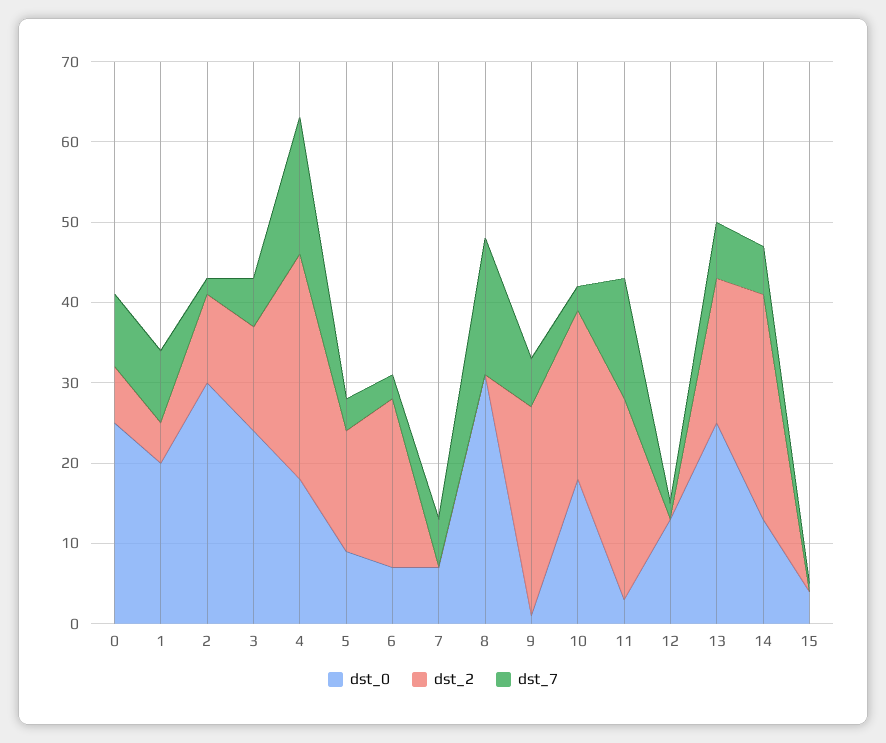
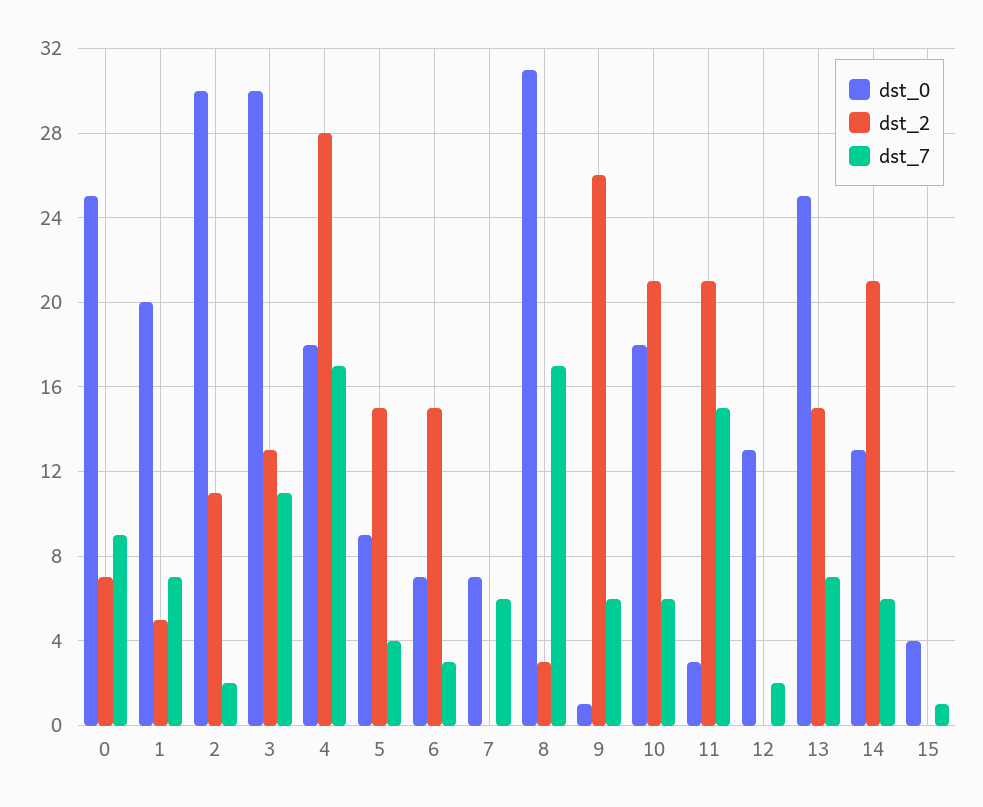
  {
    "dst_0": {
      "0": 25,
      "1": 20,
      "2": 30,
-     "3": 24,
+     "3": 30,
      "4": 18,
      "5": 9,
      "6": 7,
      "7": 7,
      "8": 31,
      "9": 1,
      "10": 18,
      "11": 3,
      "12": 13,
      "13": 25,
      "14": 13,
      "15": 4
    },
    "dst_2": {
      "0": 7,
      "1": 5,
      "2": 11,
      "3": 13,
      "4": 28,
      "5": 15,
-     "6": 21,
+     "6": 15,
      "7": 0,
-     "8": 0,
+     "8": 3,
      "9": 26,
      "10": 21,
-     "11": 25,
+     "11": 21,
      "12": 0,
-     "13": 18,
+     "13": 15,
-     "14": 28,
+     "14": 21,
      "15": 0
    },
    "dst_7": {
      "0": 9,
-     "1": 9,
+     "1": 7,
      "2": 2,
-     "3": 6,
+     "3": 11,
      "4": 17,
      "5": 4,
      "6": 3,
      "7": 6,
      "8": 17,
      "9": 6,
-     "10": 3,
+     "10": 6,
      "11": 15,
      "12": 2,
      "13": 7,
      "14": 6,
      "15": 1
    }
  }

